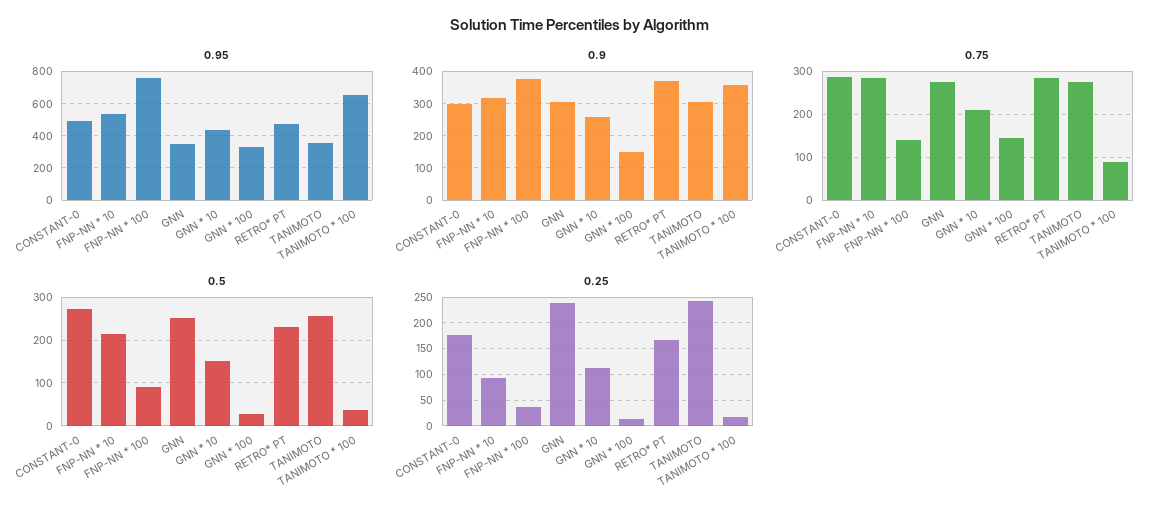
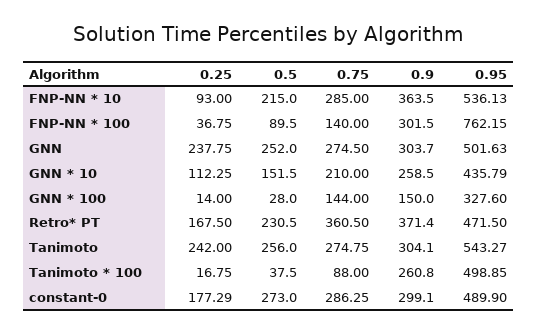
  {
    "0.95": {
      "CONSTANT-0": 489.9,
      "FNP-NN * 10": 536.13,
      "FNP-NN * 100": 762.15,
-     "GNN": 350,
+     "GNN": 501.63,
      "GNN * 10": 435.79,
      "GNN * 100": 327.6,
      "RETRO* PT": 471.5,
-     "TANIMOTO": 350,
+     "TANIMOTO": 543.27,
-     "TANIMOTO * 100": 650
+     "TANIMOTO * 100": 498.85
    },
    "0.9": {
      "CONSTANT-0": 299.1,
-     "FNP-NN * 10": 320,
+     "FNP-NN * 10": 363.5,
-     "FNP-NN * 100": 380,
+     "FNP-NN * 100": 301.5,
      "GNN": 303.7,
      "GNN * 10": 258.5,
      "GNN * 100": 150,
      "RETRO* PT": 371.4,
      "TANIMOTO": 304.1,
-     "TANIMOTO * 100": 360
+     "TANIMOTO * 100": 260.8
    },
    "0.75": {
      "CONSTANT-0": 286.25,
      "FNP-NN * 10": 285,
      "FNP-NN * 100": 140,
      "GNN": 274.5,
      "GNN * 10": 210,
      "GNN * 100": 144,
-     "RETRO* PT": 280,
+     "RETRO* PT": 360.5,
      "TANIMOTO": 274.75,
      "TANIMOTO * 100": 88
    },
    "0.5": {
      "CONSTANT-0": 273,
      "FNP-NN * 10": 215,
      "FNP-NN * 100": 89.5,
      "GNN": 252,
      "GNN * 10": 151.5,
      "GNN * 100": 28,
      "RETRO* PT": 230.5,
      "TANIMOTO": 256,
      "TANIMOTO * 100": 37.5
    },
    "0.25": {
      "CONSTANT-0": 177.29,
      "FNP-NN * 10": 93,
      "FNP-NN * 100": 36.75,
      "GNN": 237.75,
      "GNN * 10": 112.25,
      "GNN * 100": 14,
      "RETRO* PT": 167.5,
      "TANIMOTO": 242,
      "TANIMOTO * 100": 16.75
    }
  }

